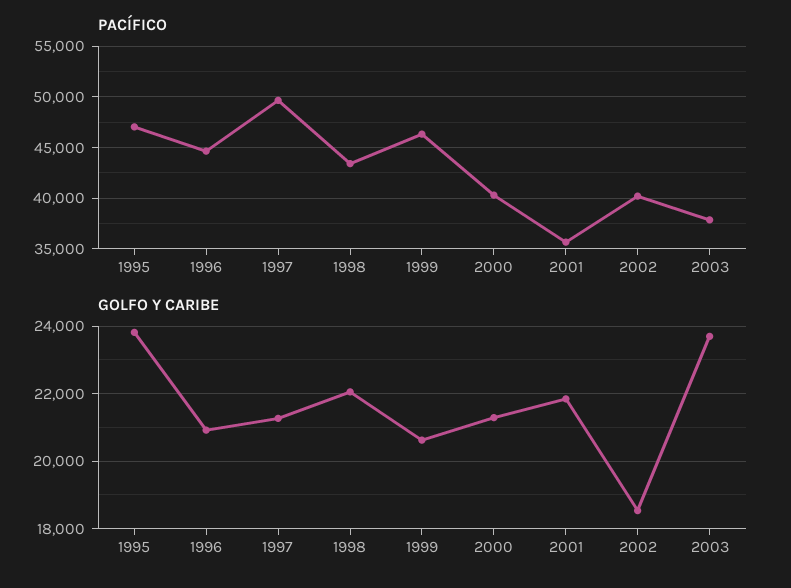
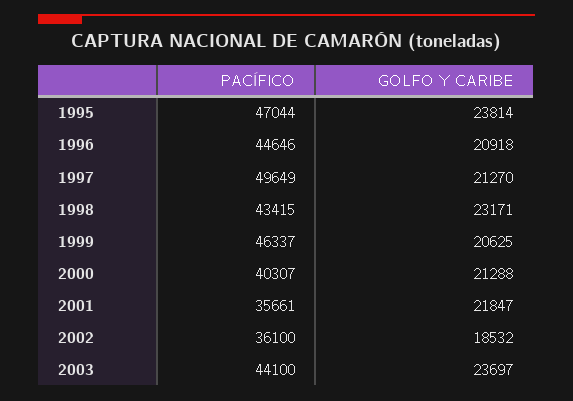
  {
    "PACÍFICO": {
      "1995": 47044,
      "1996": 44646,
      "1997": 49649,
      "1998": 43415,
      "1999": 46337,
      "2000": 40307,
      "2001": 35661,
-     "2002": 40000,
+     "2002": 36100,
-     "2003": 38000
+     "2003": 44100
    },
    "GOLFO Y CARIBE": {
      "1995": 23814,
      "1996": 20918,
      "1997": 21270,
-     "1998": 22000,
+     "1998": 23171,
      "1999": 20625,
      "2000": 21288,
      "2001": 21847,
      "2002": 18532,
      "2003": 23697
    }
  }

